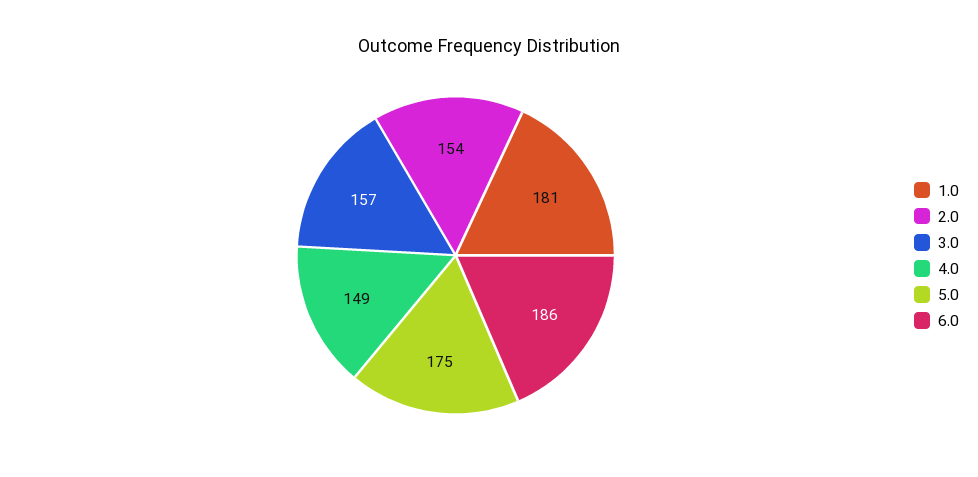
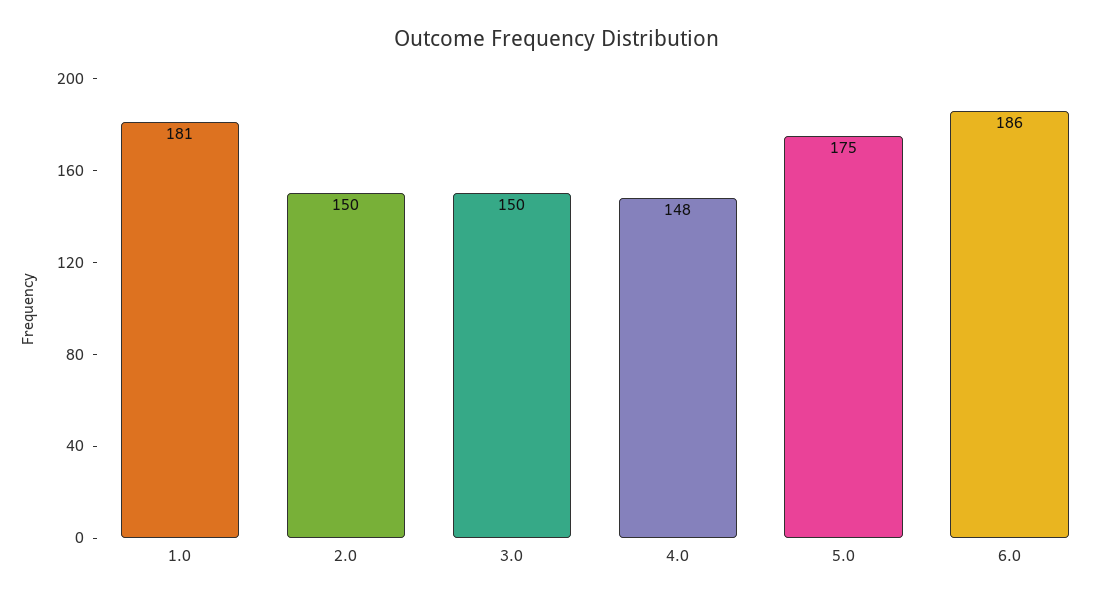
  {
    "1.0": 181,
-   "2.0": 154,
+   "2.0": 150,
-   "3.0": 157,
+   "3.0": 150,
-   "4.0": 149,
+   "4.0": 148,
    "5.0": 175,
    "6.0": 186
  }

